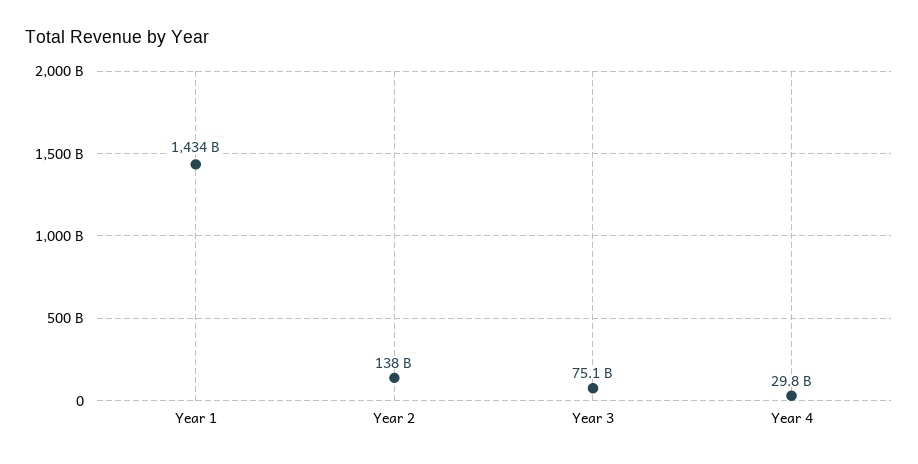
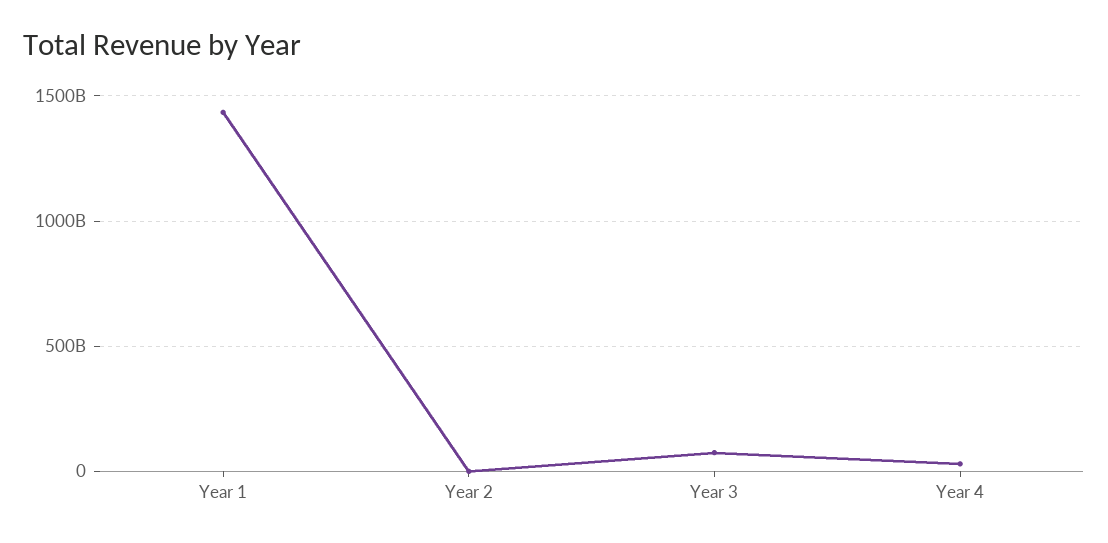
  {
    "Year 1": 1434000000000,
-   "Year 2": 138000000000,
+   "Year 2": 0,
    "Year 3": 75100000000,
    "Year 4": 29800000000
  }

